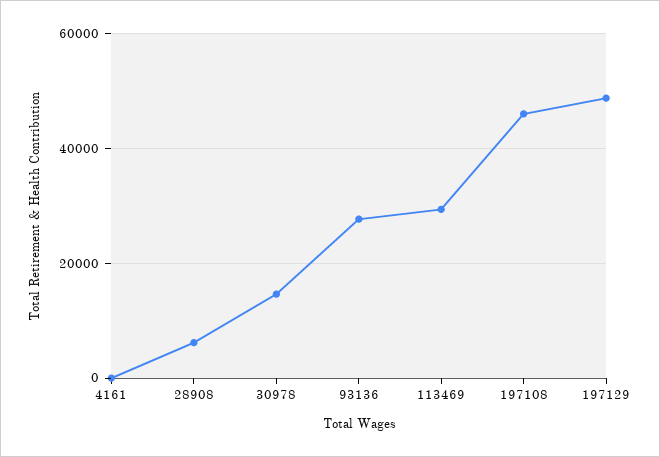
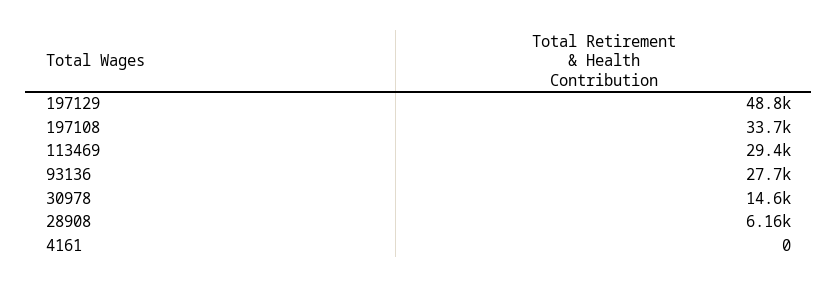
  {
    "4161": 0,
    "28908": 6160,
    "30978": 14600,
    "93136": 27700,
    "113469": 29400,
-   "197108": 46000,
+   "197108": 33700,
    "197129": 48800
  }

